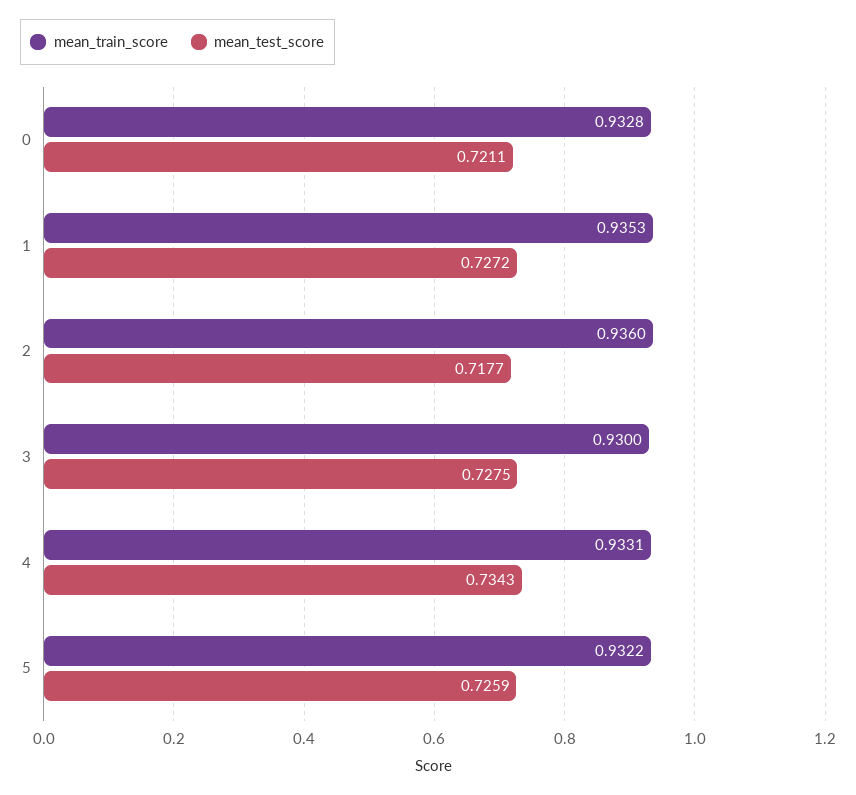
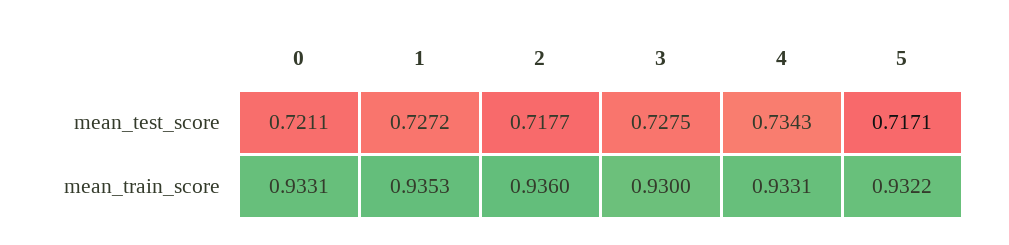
  {
    "mean_train_score": {
-     "0": 0.9328,
+     "0": 0.9331,
      "1": 0.9353,
      "2": 0.936,
      "3": 0.93,
      "4": 0.9331,
      "5": 0.9322
    },
    "mean_test_score": {
      "0": 0.7211,
      "1": 0.7272,
      "2": 0.7177,
      "3": 0.7275,
      "4": 0.7343,
-     "5": 0.7259
+     "5": 0.7171
    }
  }

